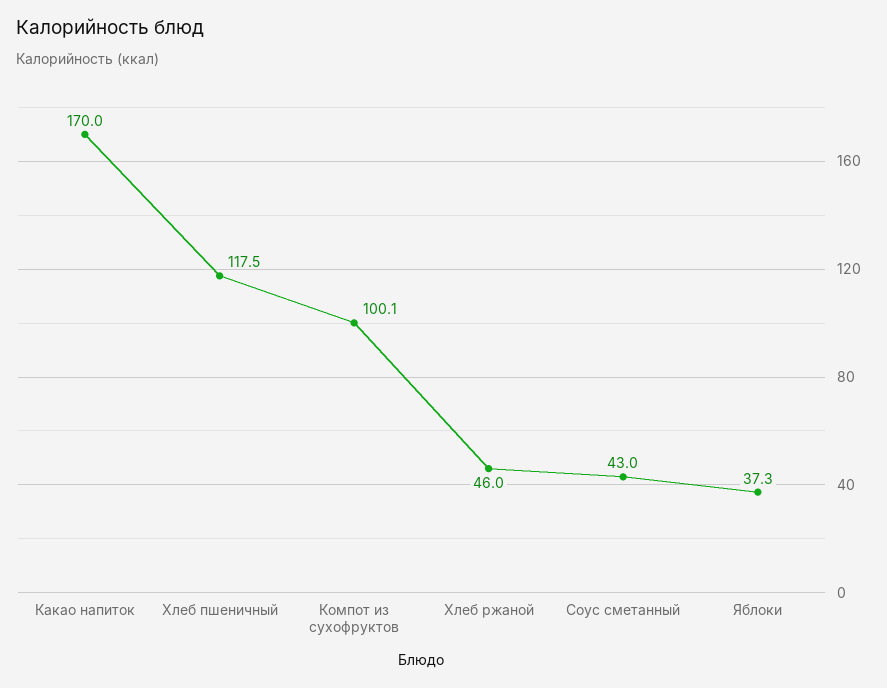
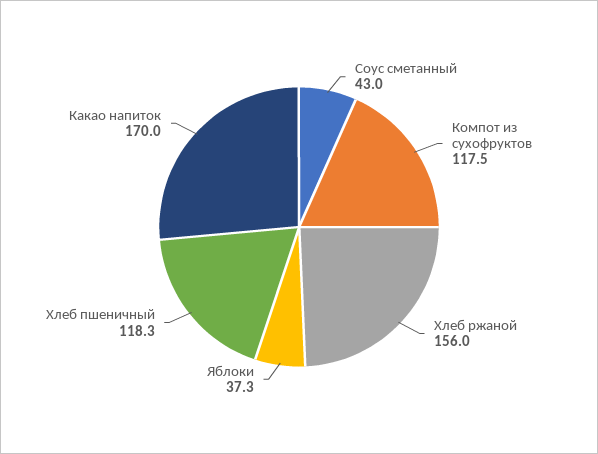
  {
    "Какао напиток": 170,
-   "Хлеб пшеничный": 117.5,
+   "Хлеб пшеничный": 118.3,
-   "Компот из сухофруктов": 100.1,
+   "Компот из сухофруктов": 117.5,
-   "Хлеб ржаной": 46,
+   "Хлеб ржаной": 156,
    "Соус сметанный": 43,
    "Яблоки": 37.3
  }

